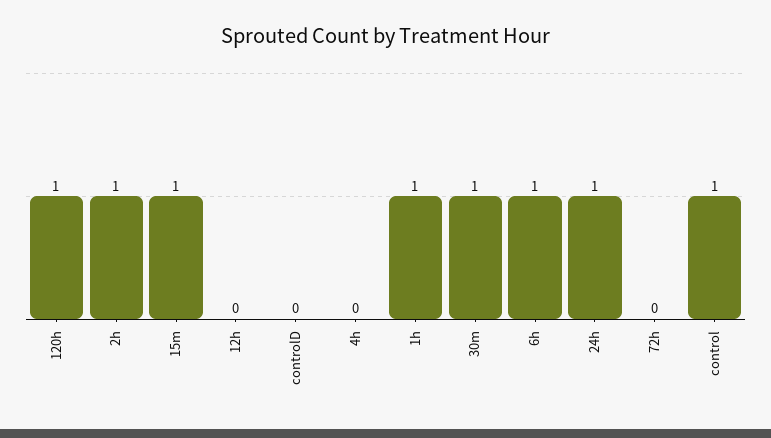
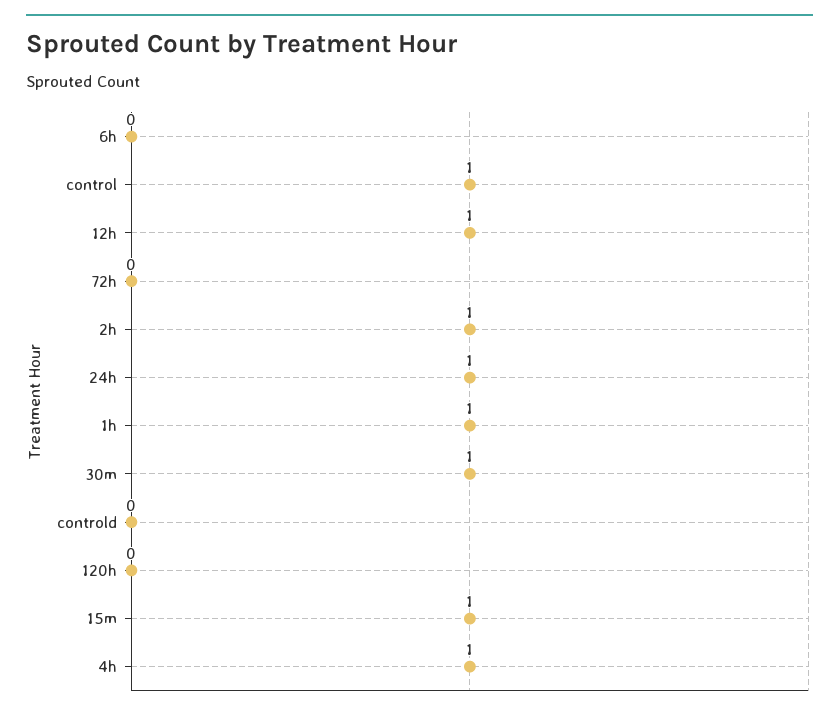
  {
-   "120h": 1,
+   "120h": 0,
    "2h": 1,
    "15m": 1,
-   "12h": 0,
+   "12h": 1,
    "controlD": 0,
-   "4h": 0,
+   "4h": 1,
    "1h": 1,
    "30m": 1,
-   "6h": 1,
+   "6h": 0,
    "24h": 1,
    "72h": 0,
    "control": 1
  }

